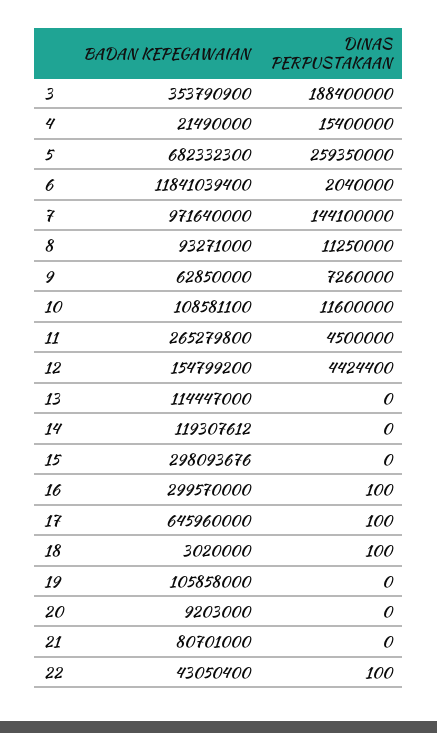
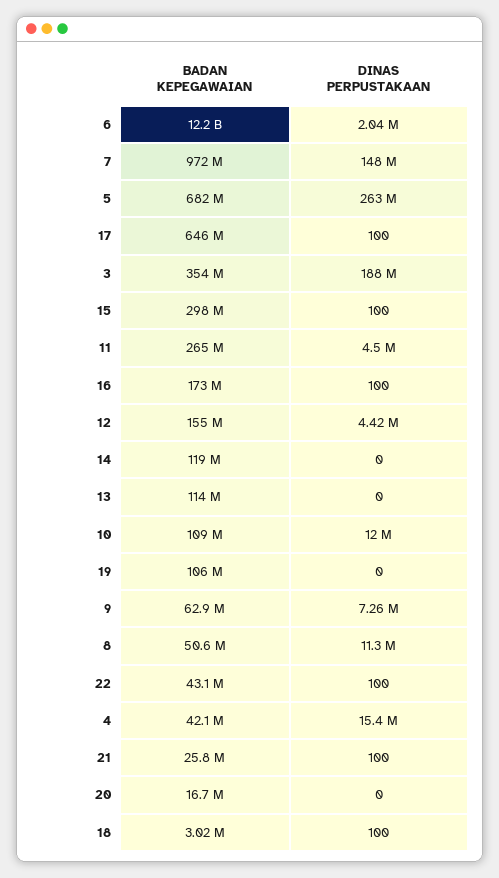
  {
    "BADAN KEPEGAWAIAN": {
      "3": 353790900,
-     "4": 21490000,
+     "4": 42100000,
      "5": 682332300,
-     "6": 11841039400,
+     "6": 12200000000,
      "7": 971640000,
-     "8": 93271000,
+     "8": 50600000,
      "9": 62850000,
      "10": 108581100,
      "11": 265279800,
      "12": 154799200,
      "13": 114447000,
      "14": 119307612,
      "15": 298093676,
-     "16": 299570000,
+     "16": 173000000,
      "17": 645960000,
      "18": 3020000,
      "19": 105858000,
-     "20": 9203000,
+     "20": 16700000,
-     "21": 80701000,
+     "21": 25800000,
      "22": 43050400
    },
    "DINAS PERPUSTAKAAN": {
      "3": 188400000,
      "4": 15400000,
-     "5": 259350000,
+     "5": 263000000,
      "6": 2040000,
-     "7": 144100000,
+     "7": 148000000,
      "8": 11250000,
      "9": 7260000,
-     "10": 11600000,
+     "10": 12000000,
      "11": 4500000,
      "12": 4424400,
      "13": 0,
      "14": 0,
-     "15": 0,
+     "15": 100,
      "16": 100,
      "17": 100,
      "18": 100,
      "19": 0,
      "20": 0,
-     "21": 0,
+     "21": 100,
      "22": 100
    }
  }

